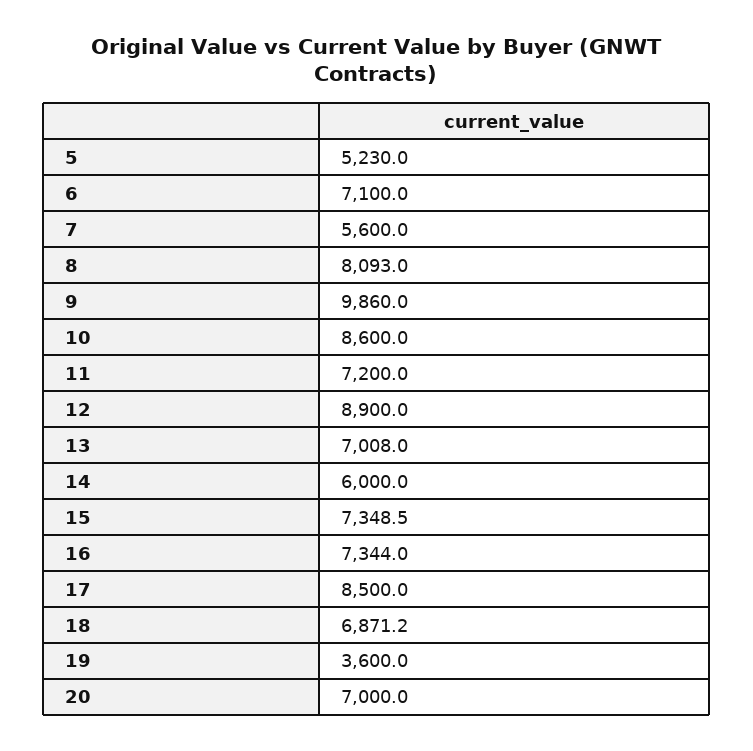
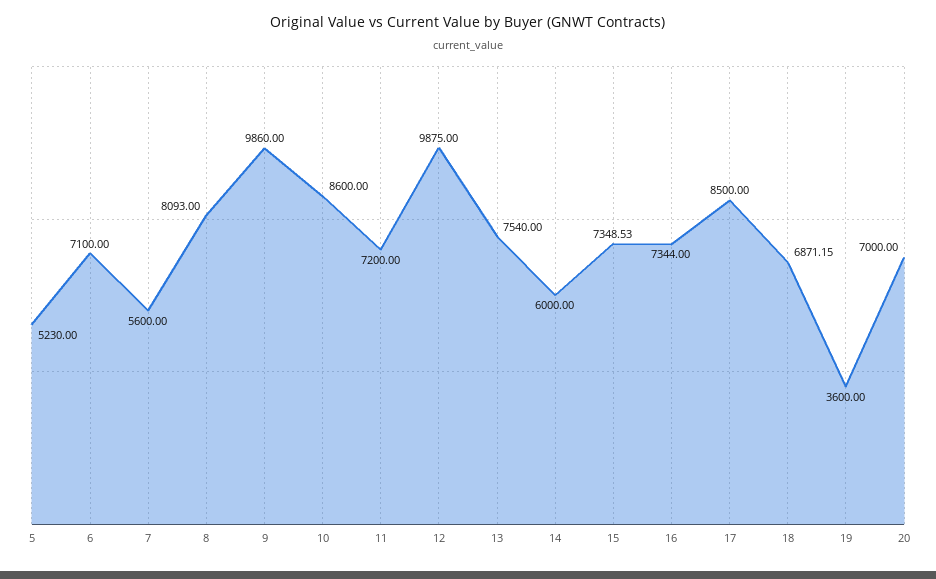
  {
    "5": 5230,
    "6": 7100,
    "7": 5600,
    "8": 8093,
    "9": 9860,
    "10": 8600,
    "11": 7200,
-   "12": 8900,
+   "12": 9875,
-   "13": 7008,
+   "13": 7540,
    "14": 6000,
    "15": 7348.53,
    "16": 7344,
    "17": 8500,
    "18": 6871.15,
    "19": 3600,
    "20": 7000
  }

